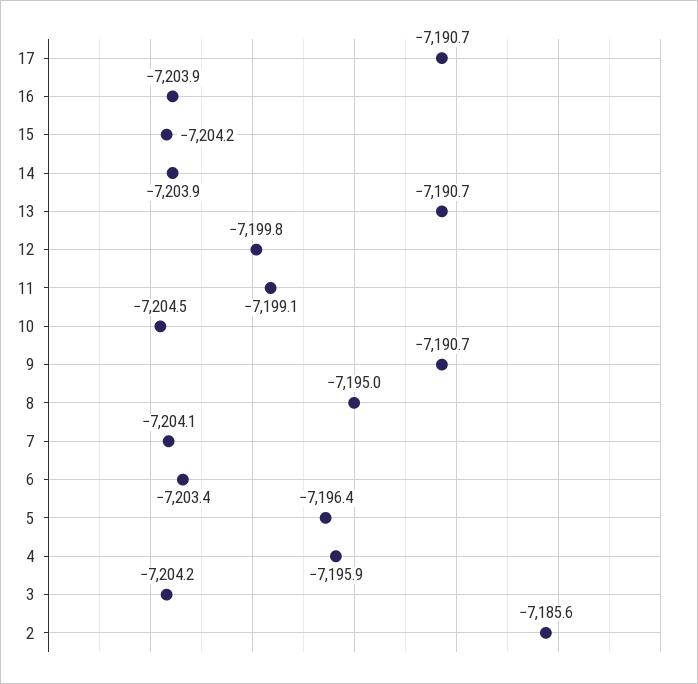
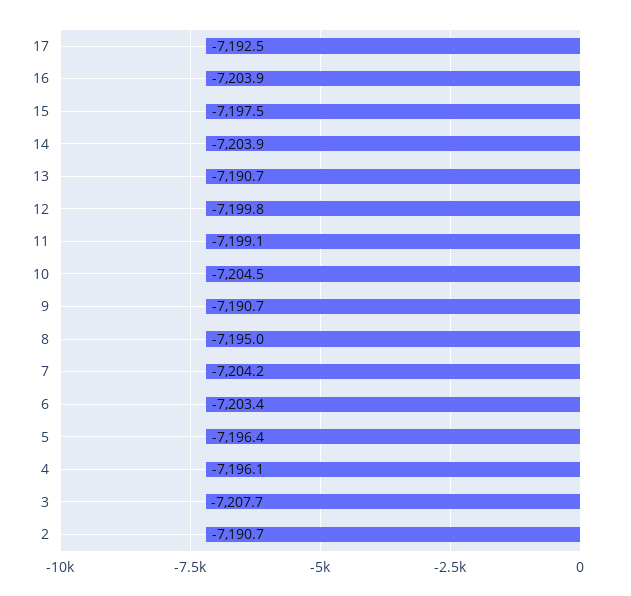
  {
-   "17": -7190.7,
+   "17": -7192.5,
    "16": -7203.9,
-   "15": -7204.2,
+   "15": -7197.5,
    "14": -7203.9,
    "13": -7190.7,
    "12": -7199.8,
    "11": -7199.1,
    "10": -7204.5,
    "9": -7190.7,
    "8": -7195,
-   "7": -7204.1,
+   "7": -7204.2,
    "6": -7203.4,
    "5": -7196.4,
-   "4": -7195.9,
+   "4": -7196.1,
-   "3": -7204.2,
+   "3": -7207.7,
-   "2": -7185.6
+   "2": -7190.7
  }

